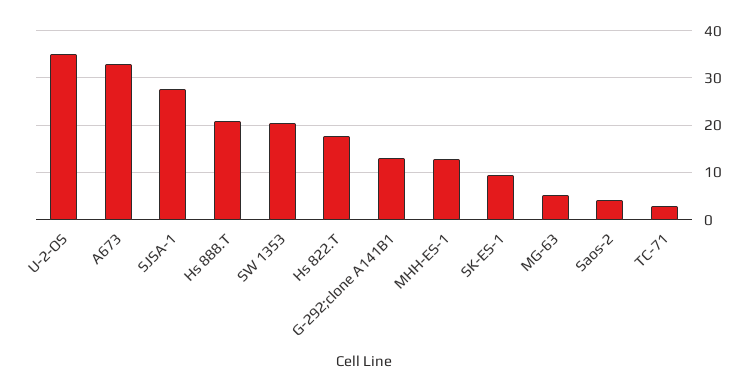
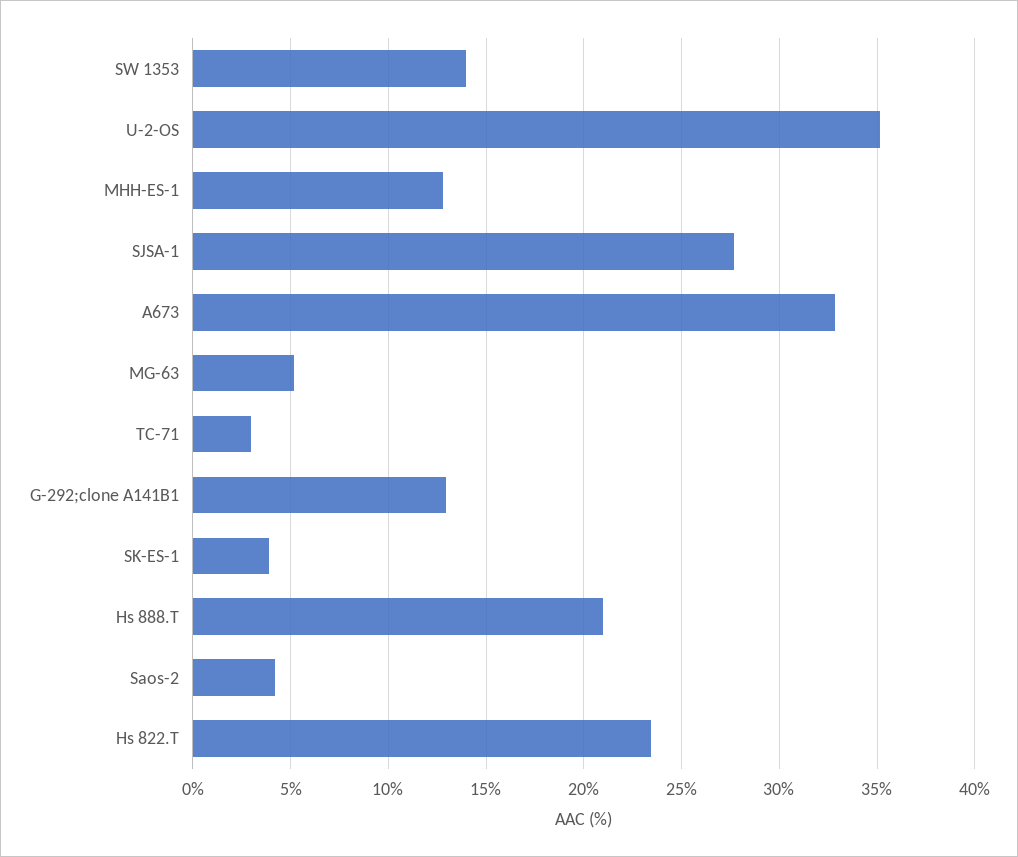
  {
    "U-2-OS": 35,
    "A673": 33,
    "SJSA-1": 27.5,
    "Hs 888.T": 21,
-   "SW 1353": 20,
+   "SW 1353": 14,
-   "Hs 822.T": 18,
+   "Hs 822.T": 23.5,
    "G-292;clone A141B1": 13,
    "MHH-ES-1": 13,
-   "SK-ES-1": 10,
+   "SK-ES-1": 4,
    "MG-63": 5,
    "Saos-2": 4,
    "TC-71": 3
  }

